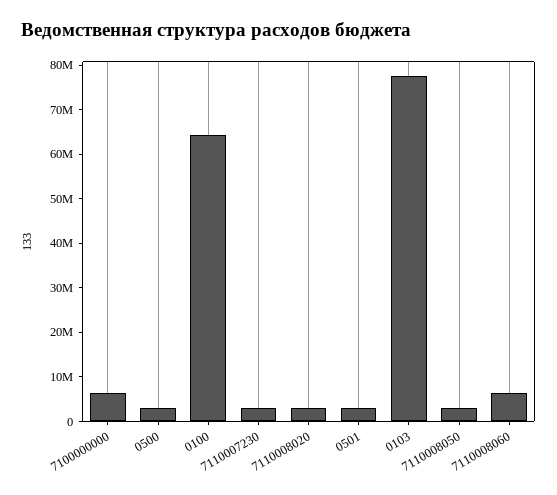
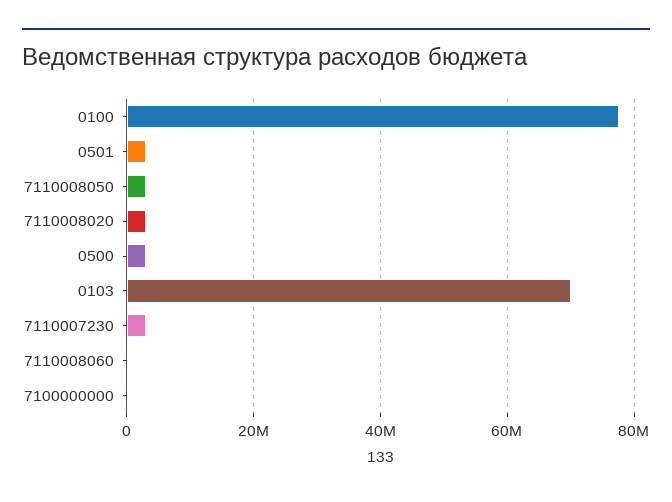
  {
-   "7100000000": 6000000,
+   "7100000000": 0,
    "0500": 4000000,
-   "0100": 64000000,
+   "0100": 78000000,
    "7110007230": 4000000,
    "7110008020": 4000000,
    "0501": 4000000,
-   "0103": 78000000,
+   "0103": 70000000,
    "7110008050": 4000000,
-   "7110008060": 6000000
+   "7110008060": 0
  }

